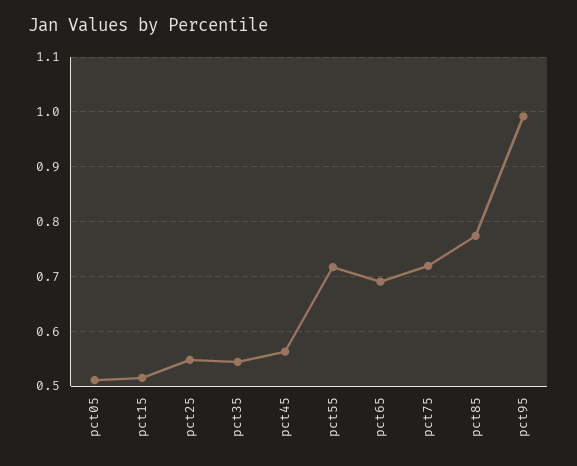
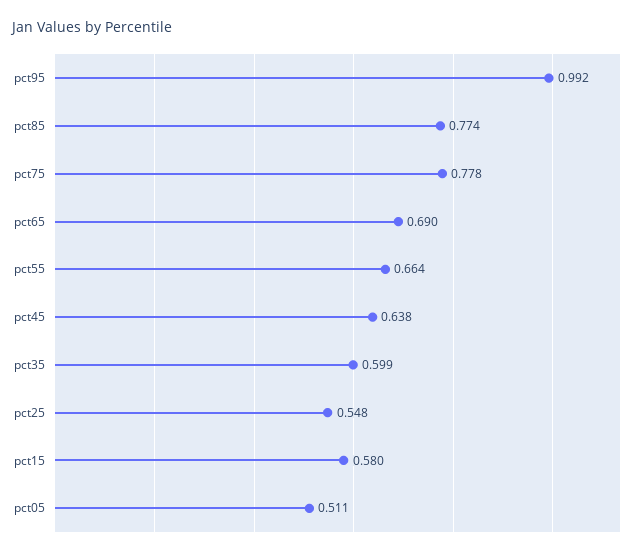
  {
    "pct05": 0.511,
-   "pct15": 0.52,
+   "pct15": 0.58,
    "pct25": 0.548,
-   "pct35": 0.54,
+   "pct35": 0.599,
-   "pct45": 0.56,
+   "pct45": 0.638,
-   "pct55": 0.72,
+   "pct55": 0.664,
    "pct65": 0.69,
-   "pct75": 0.72,
+   "pct75": 0.778,
    "pct85": 0.774,
    "pct95": 0.992
  }

